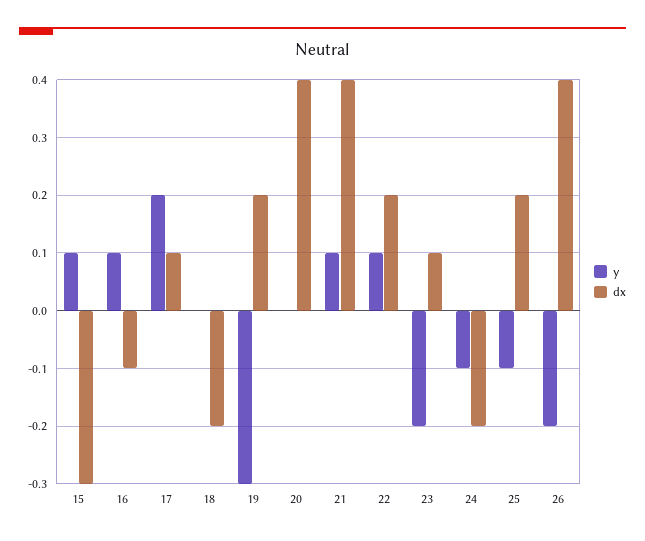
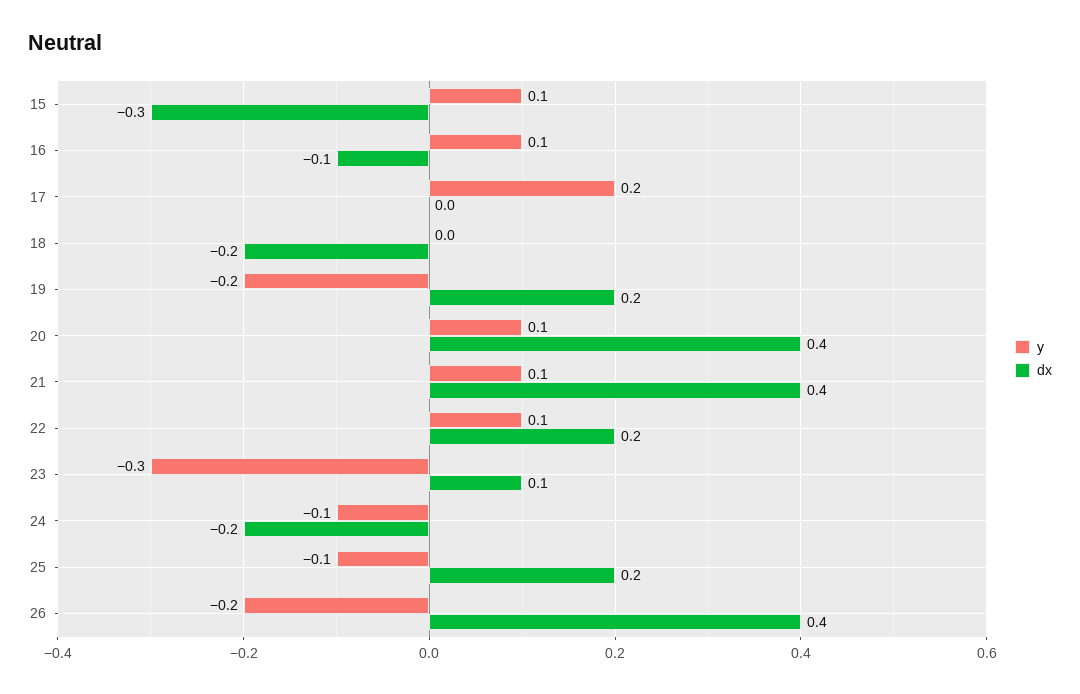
  {
    "y": {
      "15": 0.1,
      "16": 0.1,
      "17": 0.2,
      "18": 0,
-     "19": -0.3,
+     "19": -0.2,
-     "20": 0,
+     "20": 0.1,
      "21": 0.1,
      "22": 0.1,
-     "23": -0.2,
+     "23": -0.3,
      "24": -0.1,
      "25": -0.1,
      "26": -0.2
    },
    "dx": {
      "15": -0.3,
      "16": -0.1,
-     "17": 0.1,
+     "17": 0,
      "18": -0.2,
      "19": 0.2,
      "20": 0.4,
      "21": 0.4,
      "22": 0.2,
      "23": 0.1,
      "24": -0.2,
      "25": 0.2,
      "26": 0.4
    }
  }

